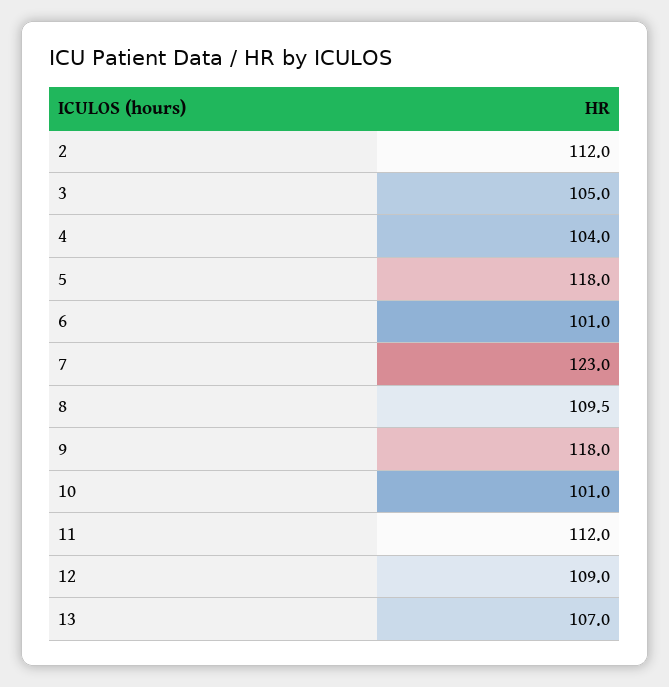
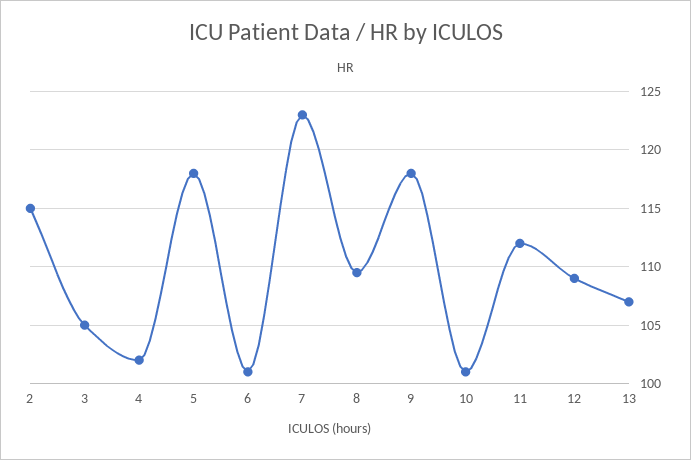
  {
-   "2": 112,
+   "2": 115,
    "3": 105,
-   "4": 104,
+   "4": 102,
    "5": 118,
    "6": 101,
    "7": 123,
    "8": 109.5,
    "9": 118,
    "10": 101,
    "11": 112,
    "12": 109,
    "13": 107
  }

